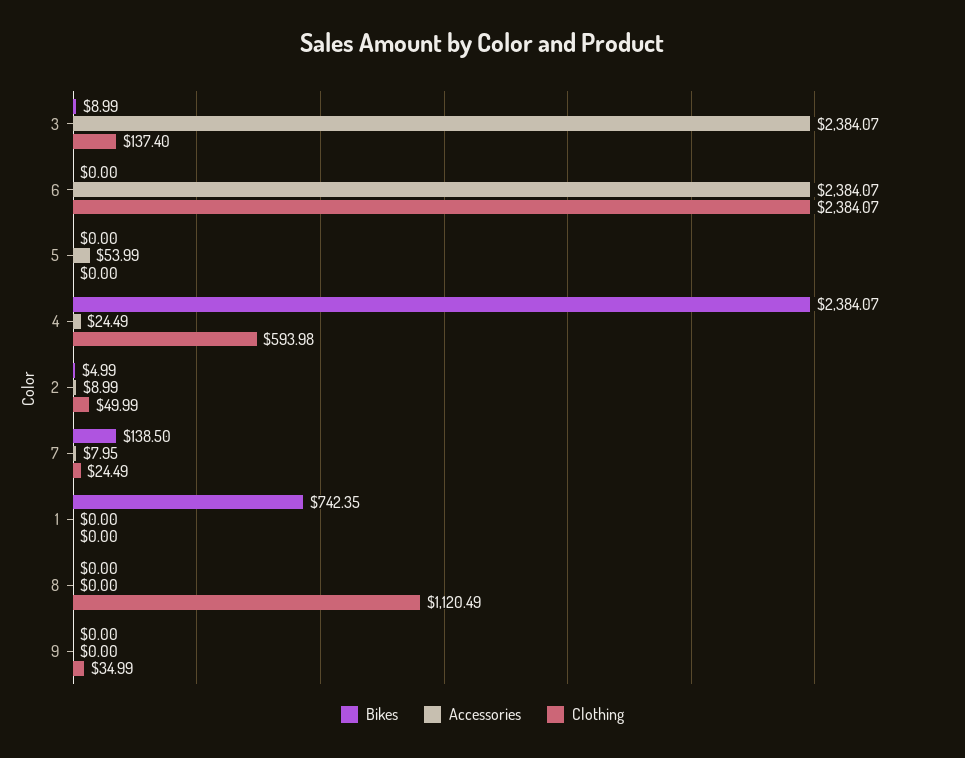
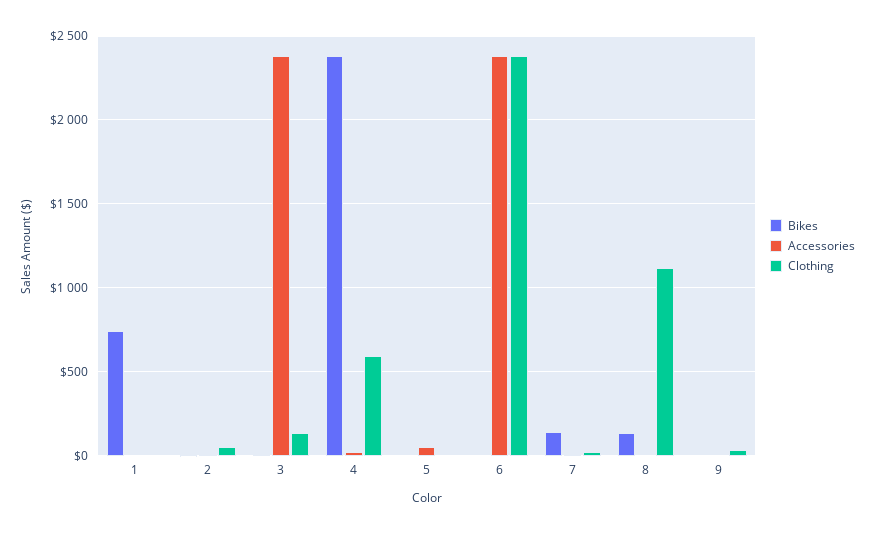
  {
    "Bikes": {
      "3": 8.99,
      "6": 0,
      "5": 0,
      "4": 2384.07,
      "2": 4.99,
      "7": 138.5,
      "1": 742.35,
-     "8": 0,
+     "8": 150,
      "9": 0
    },
    "Accessories": {
      "3": 2384.07,
      "6": 2384.07,
      "5": 53.99,
      "4": 24.49,
      "2": 8.99,
      "7": 7.95,
      "1": 0,
      "8": 0,
      "9": 0
    },
    "Clothing": {
      "3": 137.4,
      "6": 2384.07,
      "5": 0,
      "4": 593.98,
      "2": 49.99,
      "7": 24.49,
      "1": 0,
      "8": 1120.49,
      "9": 34.99
    }
  }

